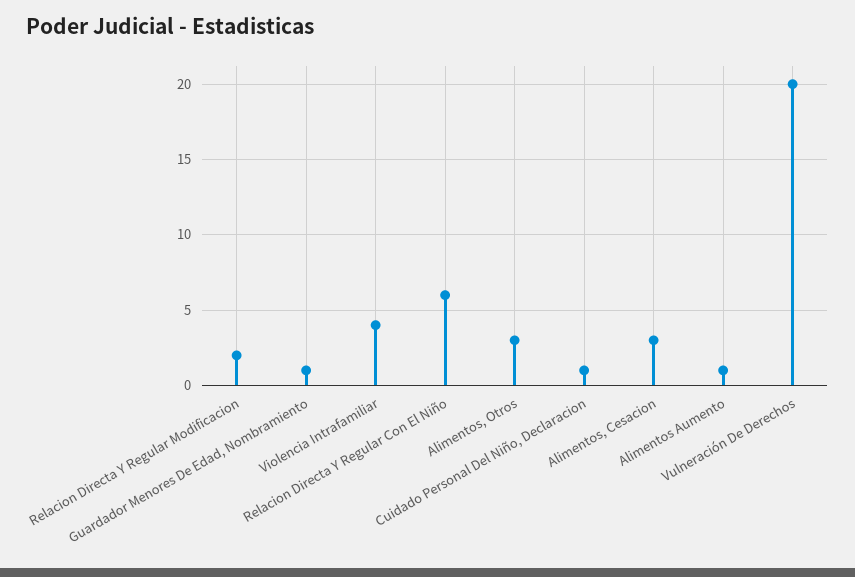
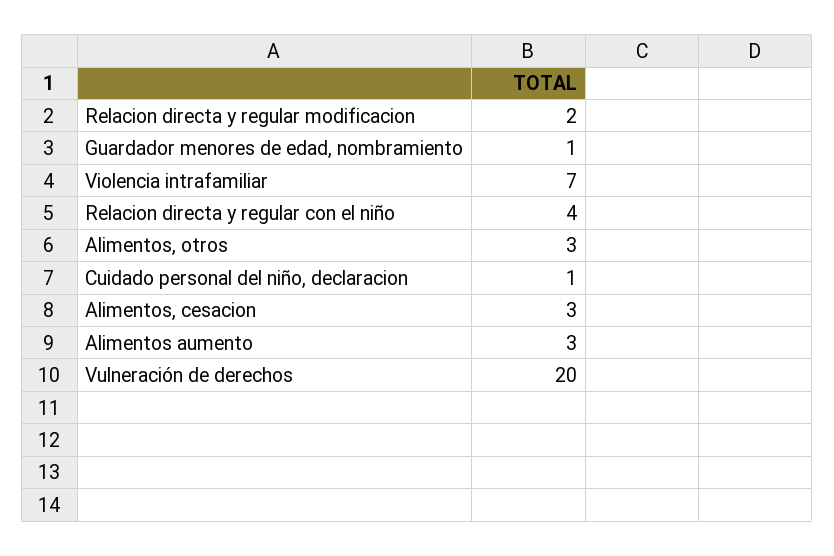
  {
    "Relacion Directa Y Regular Modificacion": 2,
    "Guardador Menores De Edad, Nombramiento": 1,
-   "Violencia Intrafamiliar": 4,
+   "Violencia Intrafamiliar": 7,
-   "Relacion Directa Y Regular Con El Niño": 6,
+   "Relacion Directa Y Regular Con El Niño": 4,
    "Alimentos, Otros": 3,
    "Cuidado Personal Del Niño, Declaracion": 1,
    "Alimentos, Cesacion": 3,
-   "Alimentos Aumento": 1,
+   "Alimentos Aumento": 3,
    "Vulneración De Derechos": 20
  }

